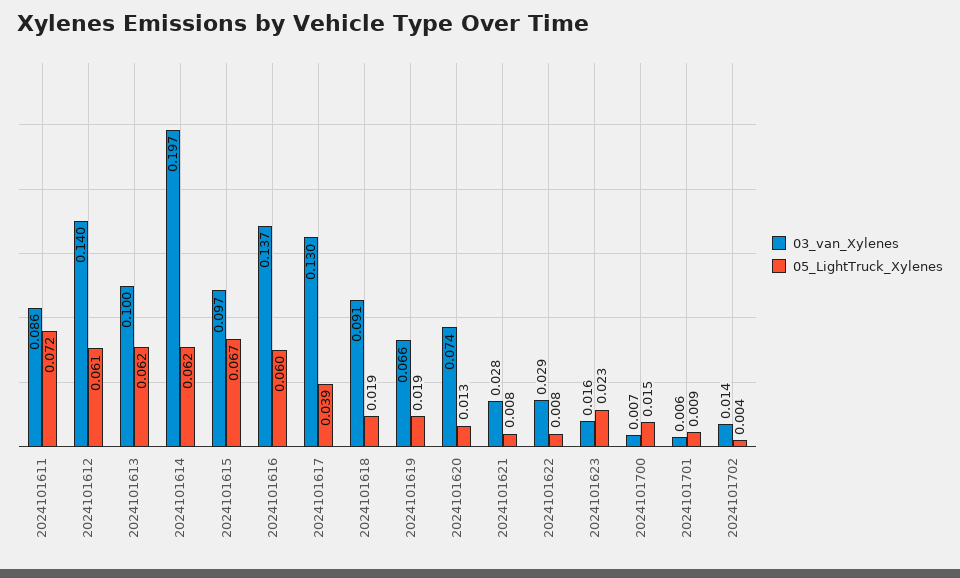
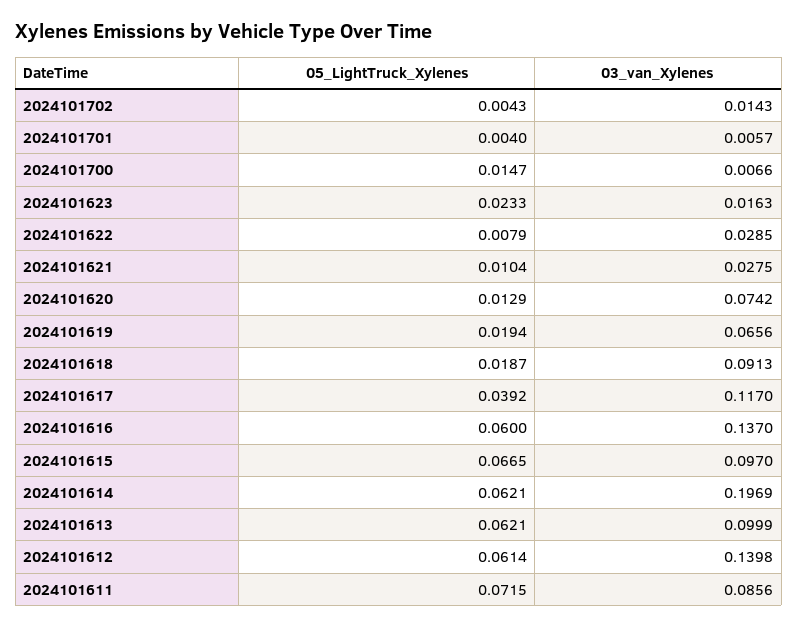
  {
    "03_van_Xylenes": {
      "2024101611": 0.0856,
      "2024101612": 0.1398,
      "2024101613": 0.0999,
      "2024101614": 0.1969,
      "2024101615": 0.097,
      "2024101616": 0.137,
-     "2024101617": 0.13,
+     "2024101617": 0.117,
      "2024101618": 0.0913,
      "2024101619": 0.0656,
      "2024101620": 0.0742,
      "2024101621": 0.0275,
      "2024101622": 0.0285,
      "2024101623": 0.0163,
      "2024101700": 0.0066,
      "2024101701": 0.0057,
      "2024101702": 0.0143
    },
    "05_LightTruck_Xylenes": {
      "2024101611": 0.0715,
      "2024101612": 0.0614,
      "2024101613": 0.0621,
      "2024101614": 0.0621,
      "2024101615": 0.0665,
      "2024101616": 0.06,
      "2024101617": 0.0392,
      "2024101618": 0.0187,
      "2024101619": 0.0194,
      "2024101620": 0.0129,
-     "2024101621": 0.008,
+     "2024101621": 0.0104,
      "2024101622": 0.0079,
      "2024101623": 0.0233,
      "2024101700": 0.0147,
-     "2024101701": 0.009,
+     "2024101701": 0.004,
      "2024101702": 0.0043
    }
  }

